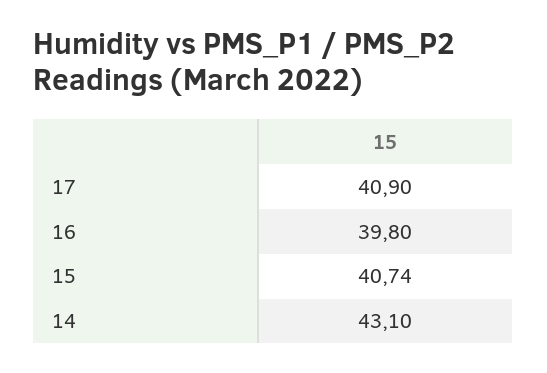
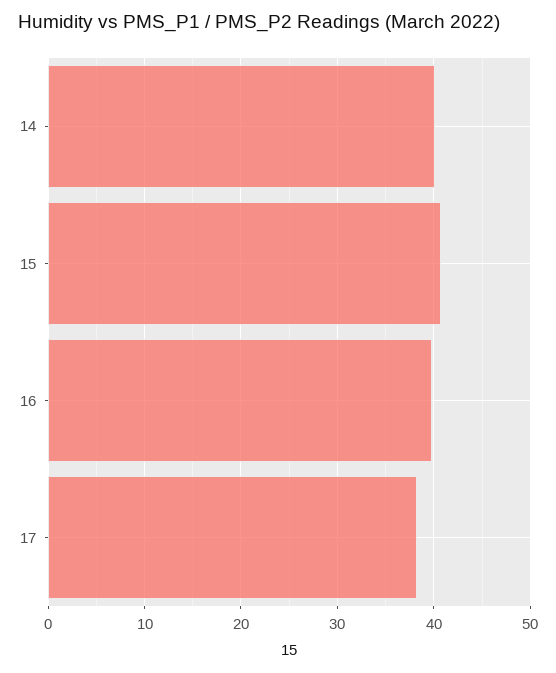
  {
-   "17": 40.9,
+   "17": 38,
    "16": 39.8,
    "15": 40.74,
-   "14": 43.1
+   "14": 40
  }

